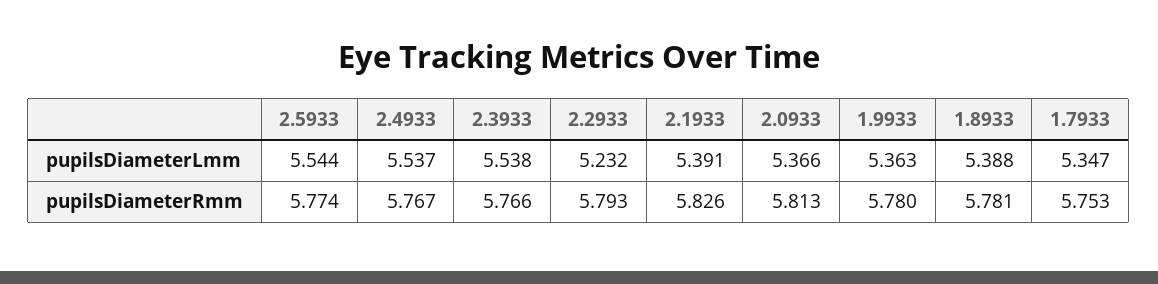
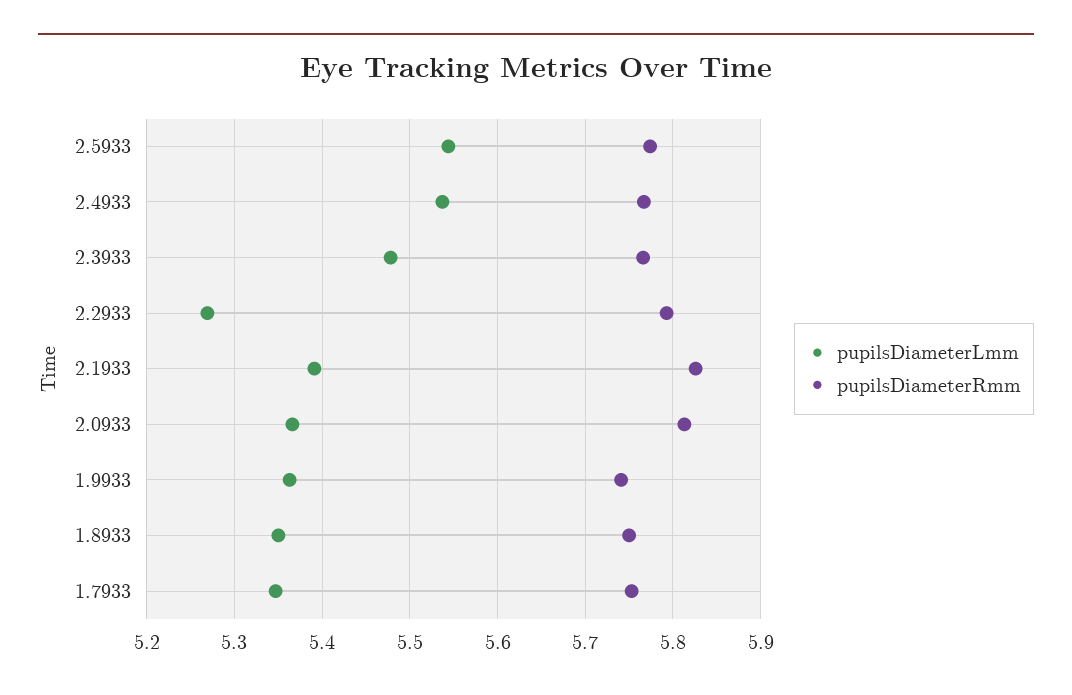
  {
    "pupilsDiameterLmm": {
      "2.5933": 5.544,
      "2.4933": 5.537,
-     "2.3933": 5.538,
+     "2.3933": 5.48,
-     "2.2933": 5.232,
+     "2.2933": 5.27,
      "2.1933": 5.391,
      "2.0933": 5.366,
      "1.9933": 5.363,
-     "1.8933": 5.388,
+     "1.8933": 5.35,
      "1.7933": 5.347
    },
    "pupilsDiameterRmm": {
      "2.5933": 5.774,
      "2.4933": 5.767,
      "2.3933": 5.766,
      "2.2933": 5.793,
      "2.1933": 5.826,
      "2.0933": 5.813,
-     "1.9933": 5.78,
+     "1.9933": 5.74,
-     "1.8933": 5.781,
+     "1.8933": 5.75,
      "1.7933": 5.753
    }
  }

